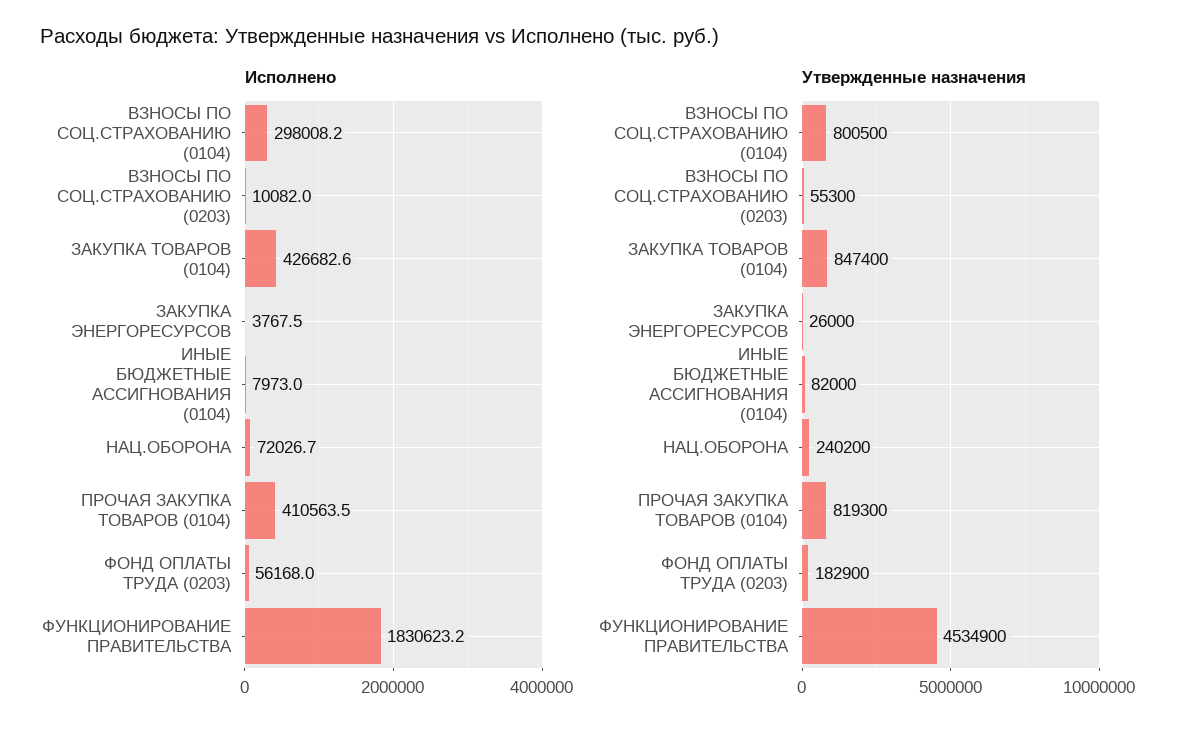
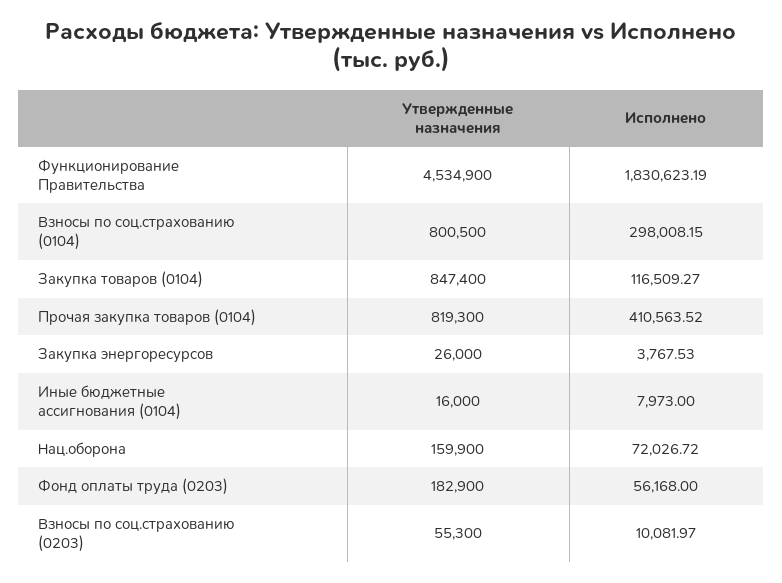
  {
    "Исполнено": {
      "ВЗНОСЫ ПО СОЦ.СТРАХОВАНИЮ (0104)": 298008.15,
      "ВЗНОСЫ ПО СОЦ.СТРАХОВАНИЮ (0203)": 10081.97,
-     "ЗАКУПКА ТОВАРОВ (0104)": 426682.6,
+     "ЗАКУПКА ТОВАРОВ (0104)": 116509.27,
      "ЗАКУПКА ЭНЕРГОРЕСУРСОВ": 3767.53,
      "ИНЫЕ БЮДЖЕТНЫЕ АССИГНОВАНИЯ (0104)": 7973,
      "НАЦ.ОБОРОНА": 72026.72,
      "ПРОЧАЯ ЗАКУПКА ТОВАРОВ (0104)": 410563.52,
      "ФОНД ОПЛАТЫ ТРУДА (0203)": 56168,
      "ФУНКЦИОНИРОВАНИЕ ПРАВИТЕЛЬСТВА": 1830623.19
    },
    "Утвержденные назначения": {
      "ВЗНОСЫ ПО СОЦ.СТРАХОВАНИЮ (0104)": 800500,
      "ВЗНОСЫ ПО СОЦ.СТРАХОВАНИЮ (0203)": 55300,
      "ЗАКУПКА ТОВАРОВ (0104)": 847400,
      "ЗАКУПКА ЭНЕРГОРЕСУРСОВ": 26000,
-     "ИНЫЕ БЮДЖЕТНЫЕ АССИГНОВАНИЯ (0104)": 82000,
+     "ИНЫЕ БЮДЖЕТНЫЕ АССИГНОВАНИЯ (0104)": 16000,
-     "НАЦ.ОБОРОНА": 240200,
+     "НАЦ.ОБОРОНА": 159900,
      "ПРОЧАЯ ЗАКУПКА ТОВАРОВ (0104)": 819300,
      "ФОНД ОПЛАТЫ ТРУДА (0203)": 182900,
      "ФУНКЦИОНИРОВАНИЕ ПРАВИТЕЛЬСТВА": 4534900
    }
  }

